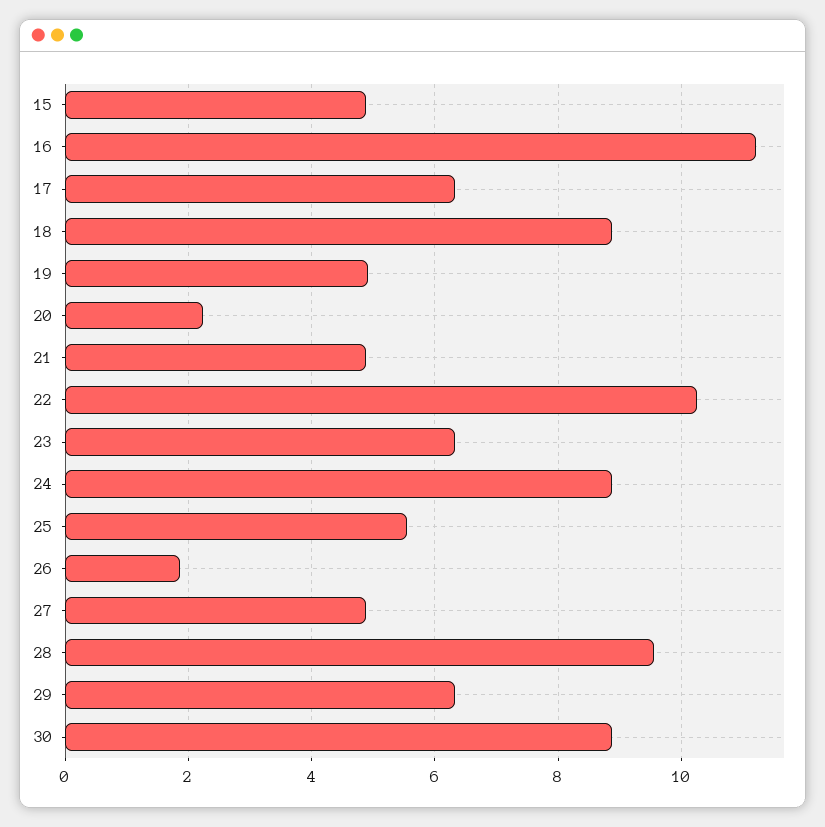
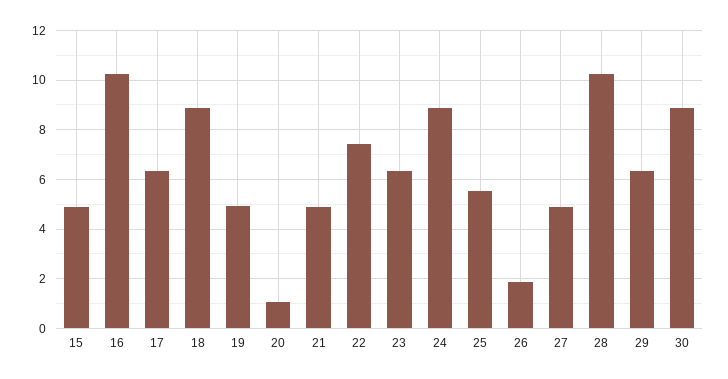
  {
    "15": 4.8,
-   "16": 11.2,
+   "16": 10.25,
    "17": 6.4,
    "18": 8.8,
    "19": 5,
-   "20": 2.2,
+   "20": 1,
    "21": 4.8,
-   "22": 10.2,
+   "22": 7.5,
    "23": 6.4,
    "24": 8.8,
    "25": 5.6,
    "26": 1.8,
    "27": 4.8,
-   "28": 9.6,
+   "28": 10.25,
    "29": 6.4,
    "30": 8.8
  }

